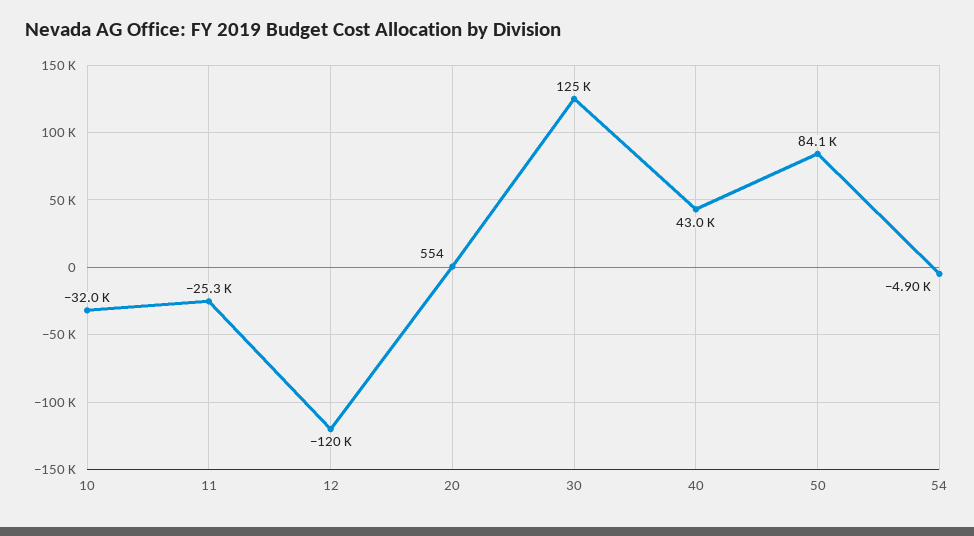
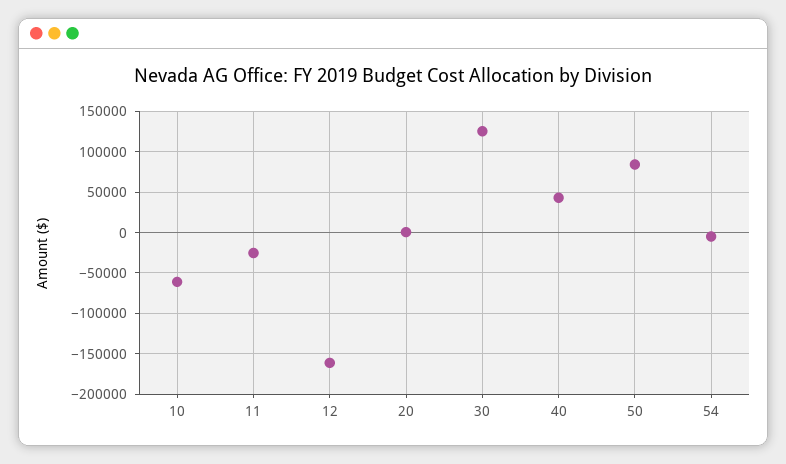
  {
-   "10": -32000,
+   "10": -60000,
    "11": -25300,
-   "12": -120000,
+   "12": -160000,
    "20": 554,
    "30": 125000,
    "40": 43000,
    "50": 84100,
    "54": -4900
  }

